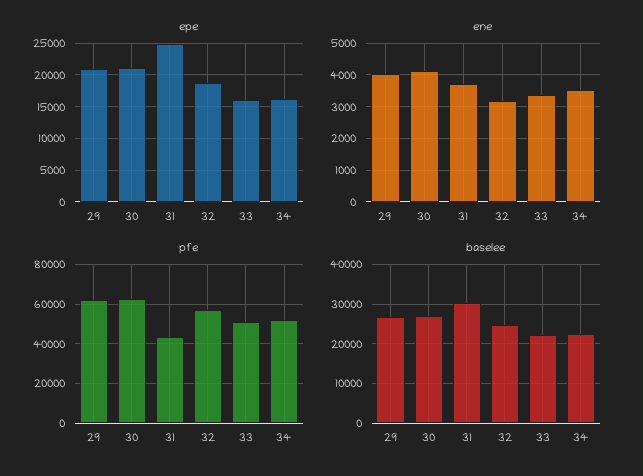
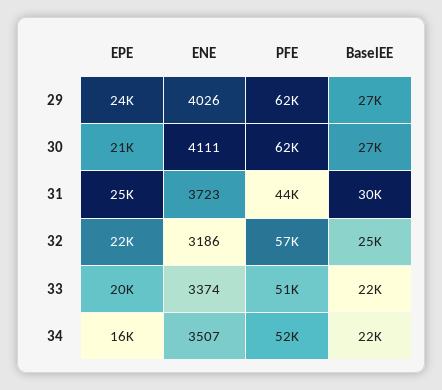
  {
    "epe": {
-     "29": 21000,
+     "29": 24000,
      "30": 21000,
      "31": 25000,
-     "32": 19000,
+     "32": 22000,
-     "33": 16000,
+     "33": 20000,
      "34": 16000
    },
    "ene": {
      "29": 4026,
      "30": 4111,
      "31": 3723,
      "32": 3186,
      "33": 3374,
      "34": 3507
    },
    "pfe": {
      "29": 62000,
      "30": 62000,
      "31": 44000,
      "32": 57000,
      "33": 51000,
      "34": 52000
    },
    "baselee": {
      "29": 27000,
      "30": 27000,
      "31": 30000,
      "32": 25000,
      "33": 22000,
      "34": 22000
    }
  }

